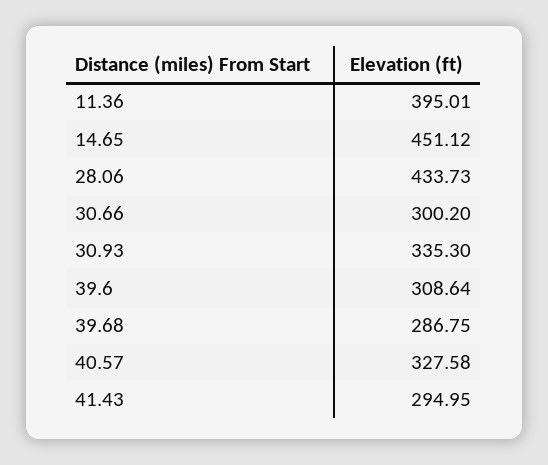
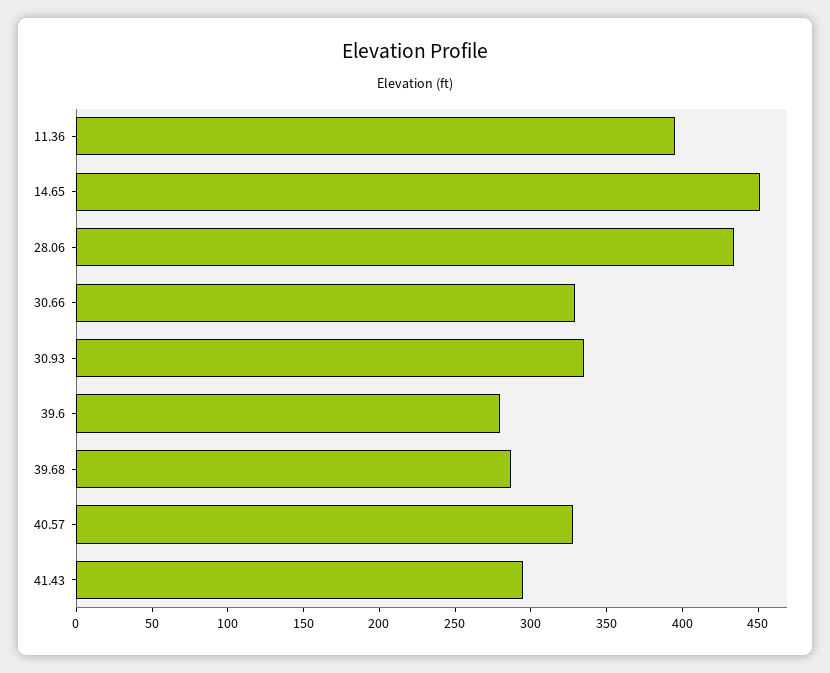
  {
    "11.36": 395.01,
    "14.65": 451.12,
    "28.06": 433.73,
-   "30.66": 300.2,
+   "30.66": 330,
    "30.93": 335.3,
-   "39.6": 308.64,
+   "39.6": 280,
    "39.68": 286.75,
    "40.57": 327.58,
    "41.43": 294.95
  }

